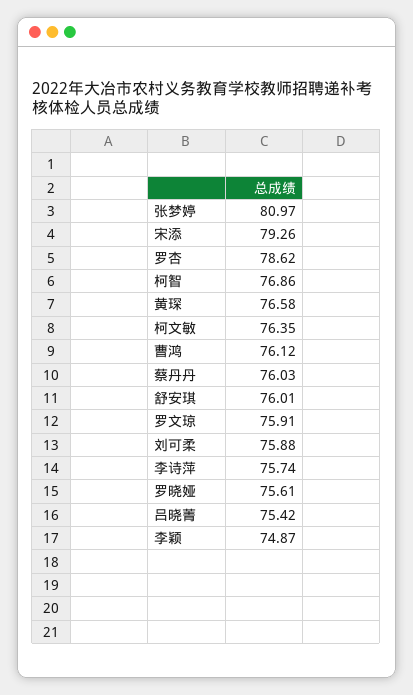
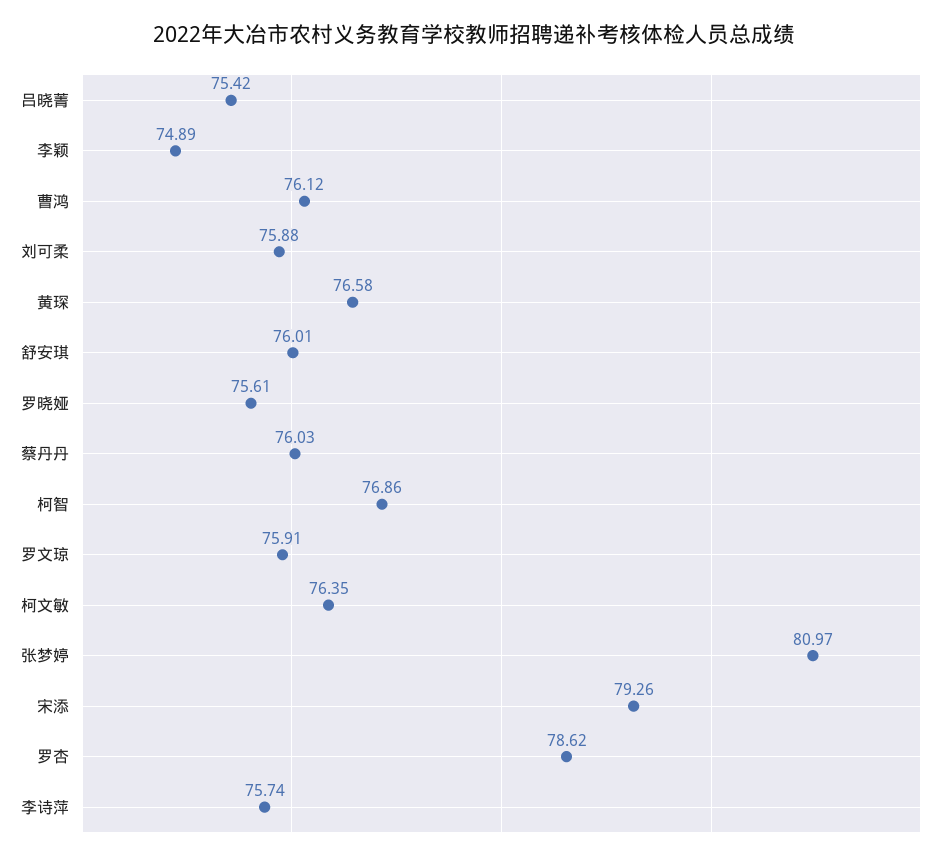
  {
    "张梦婷": 80.97,
    "宋添": 79.26,
    "罗杏": 78.62,
    "柯智": 76.86,
    "黄琛": 76.58,
    "柯文敏": 76.35,
    "曹鸿": 76.12,
    "蔡丹丹": 76.03,
    "舒安琪": 76.01,
    "罗文琼": 75.91,
    "刘可柔": 75.88,
    "李诗萍": 75.74,
    "罗晓娅": 75.61,
    "吕晓菁": 75.42,
-   "李颖": 74.87
+   "李颖": 74.89
  }

